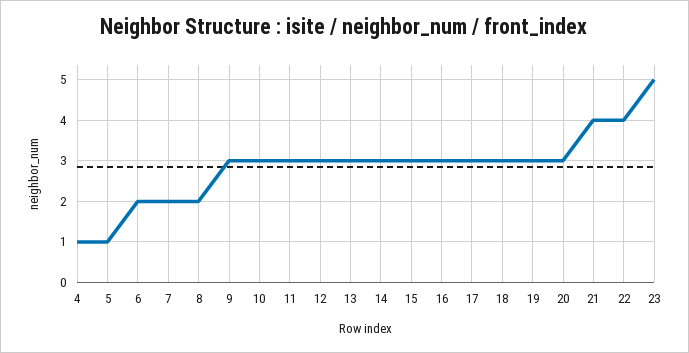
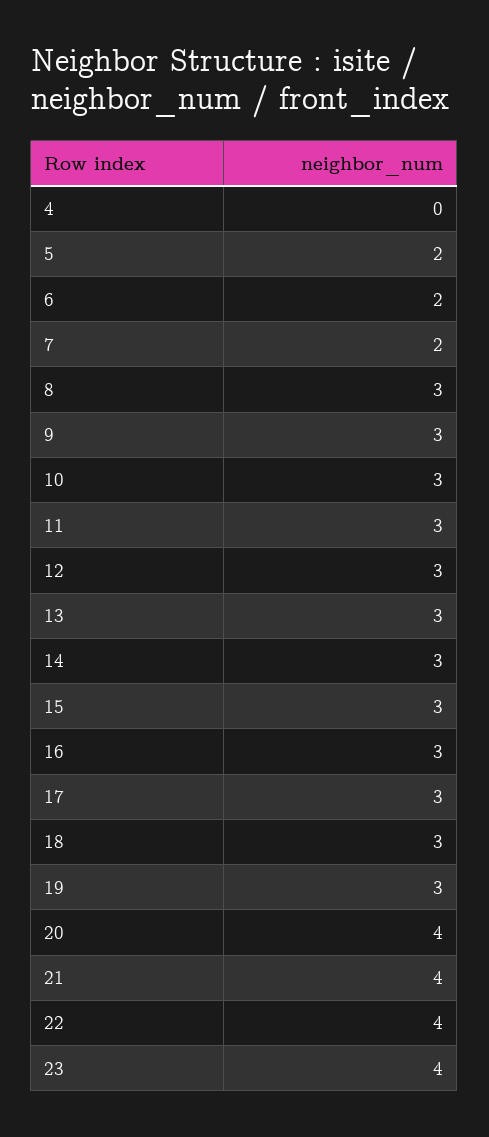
  {
-   "4": 1,
+   "4": 0,
-   "5": 1,
+   "5": 2,
    "6": 2,
    "7": 2,
-   "8": 2,
+   "8": 3,
    "9": 3,
    "10": 3,
    "11": 3,
    "12": 3,
    "13": 3,
    "14": 3,
    "15": 3,
    "16": 3,
    "17": 3,
    "18": 3,
    "19": 3,
-   "20": 3,
+   "20": 4,
    "21": 4,
    "22": 4,
-   "23": 5
+   "23": 4
  }

